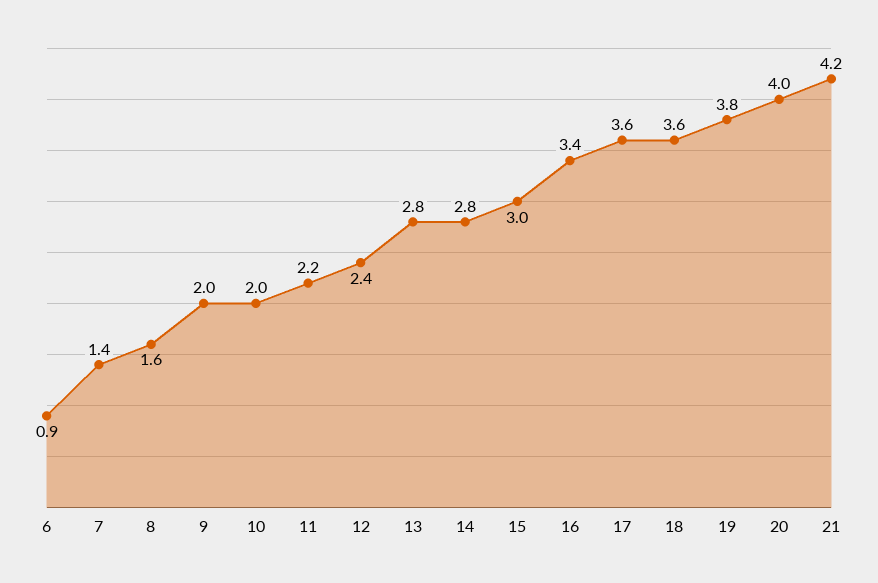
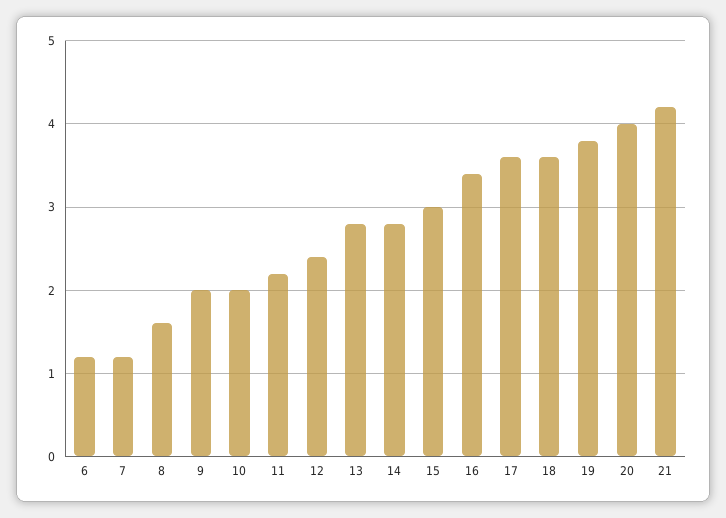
  {
-   "6": 0.9,
+   "6": 1.2,
-   "7": 1.4,
+   "7": 1.2,
    "8": 1.6,
    "9": 2,
    "10": 2,
    "11": 2.2,
    "12": 2.4,
    "13": 2.8,
    "14": 2.8,
    "15": 3,
    "16": 3.4,
    "17": 3.6,
    "18": 3.6,
    "19": 3.8,
    "20": 4,
    "21": 4.2
  }

